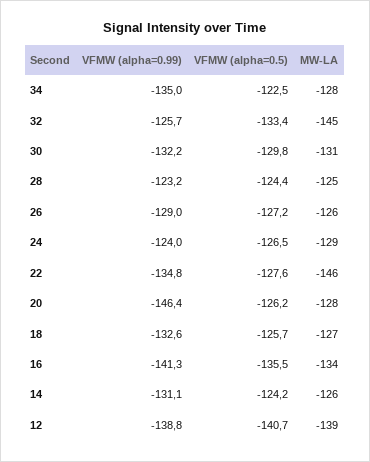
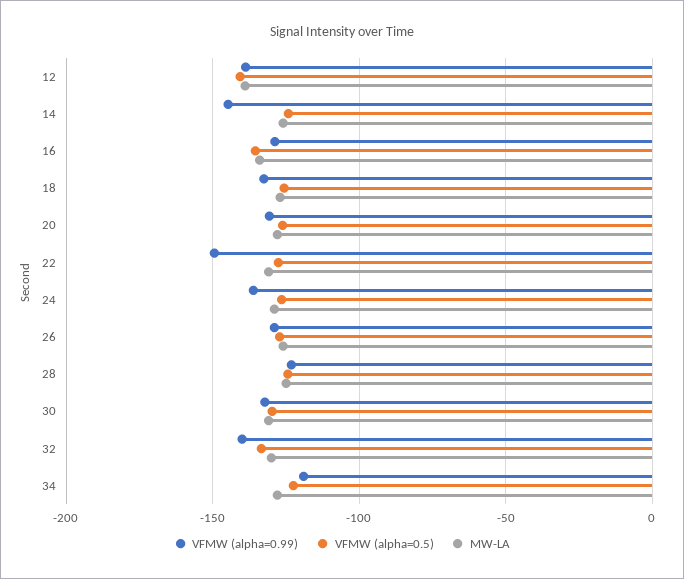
  {
    "VFMW (alpha=0.99)": {
-     "34": -135,
+     "34": -120,
-     "32": -125.7,
+     "32": -140,
      "30": -132.2,
      "28": -123.2,
      "26": -129,
-     "24": -124,
+     "24": -135,
-     "22": -134.8,
+     "22": -150,
-     "20": -146.4,
+     "20": -130,
      "18": -132.6,
-     "16": -141.3,
+     "16": -130,
-     "14": -131.1,
+     "14": -145,
      "12": -138.8
    },
    "VFMW (alpha=0.5)": {
      "34": -122.5,
      "32": -133.4,
      "30": -129.8,
      "28": -124.4,
      "26": -127.2,
      "24": -126.5,
      "22": -127.6,
      "20": -126.2,
      "18": -125.7,
      "16": -135.5,
      "14": -124.2,
      "12": -140.7
    },
    "MW-LA": {
      "34": -128,
-     "32": -145,
+     "32": -130,
      "30": -131,
      "28": -125,
      "26": -126,
      "24": -129,
-     "22": -146,
+     "22": -130,
      "20": -128,
      "18": -127,
      "16": -134,
      "14": -126,
      "12": -139
    }
  }

